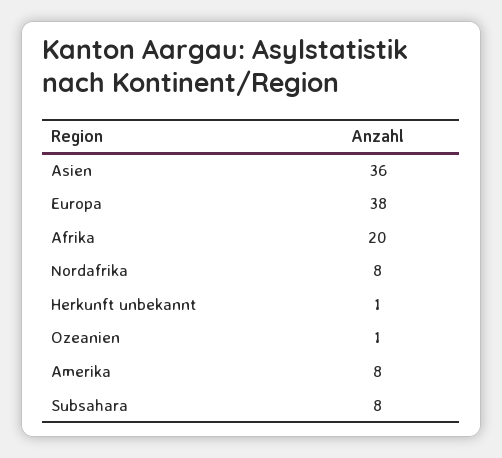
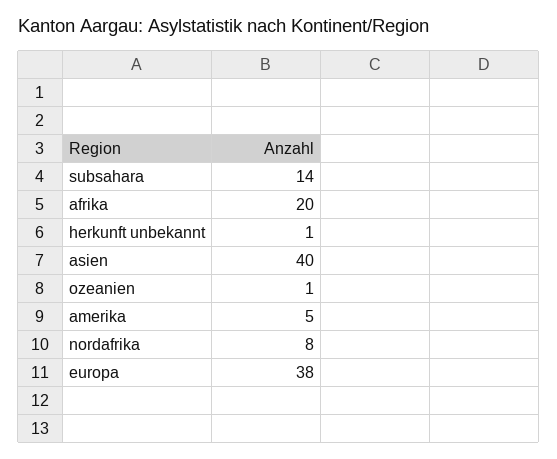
  {
-   "Asien": 36,
+   "Asien": 40,
    "Europa": 38,
    "Afrika": 20,
    "Nordafrika": 8,
    "Herkunft unbekannt": 1,
    "Ozeanien": 1,
-   "Amerika": 8,
+   "Amerika": 5,
-   "Subsahara": 8
+   "Subsahara": 14
  }

